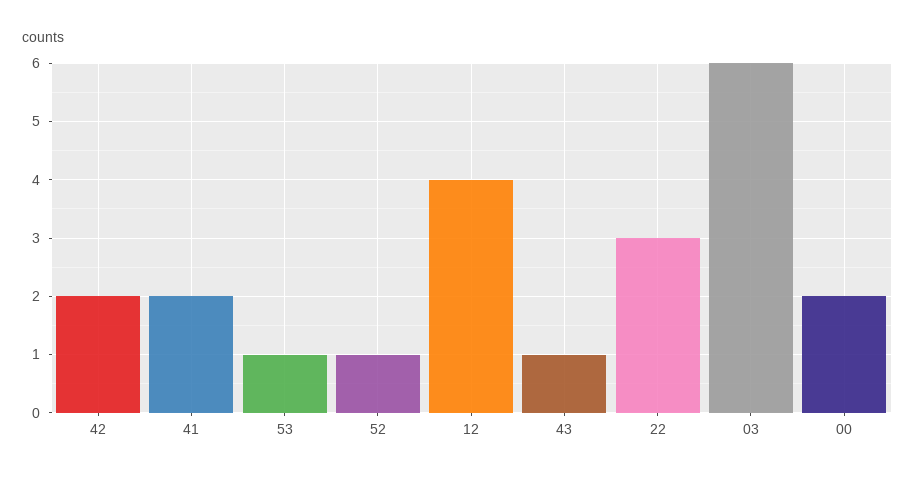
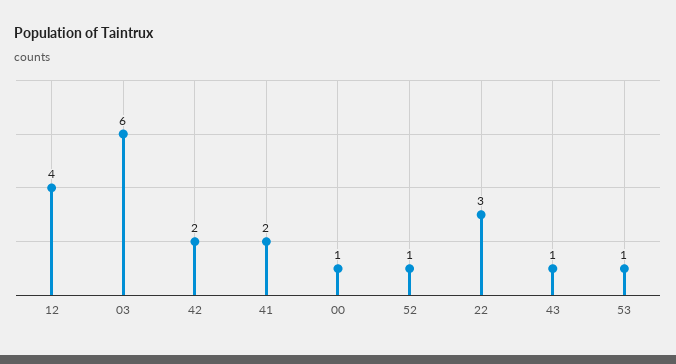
  {
    "42": 2,
    "41": 2,
    "53": 1,
    "52": 1,
    "12": 4,
    "43": 1,
    "22": 3,
    "03": 6,
-   "00": 2
+   "00": 1
  }

